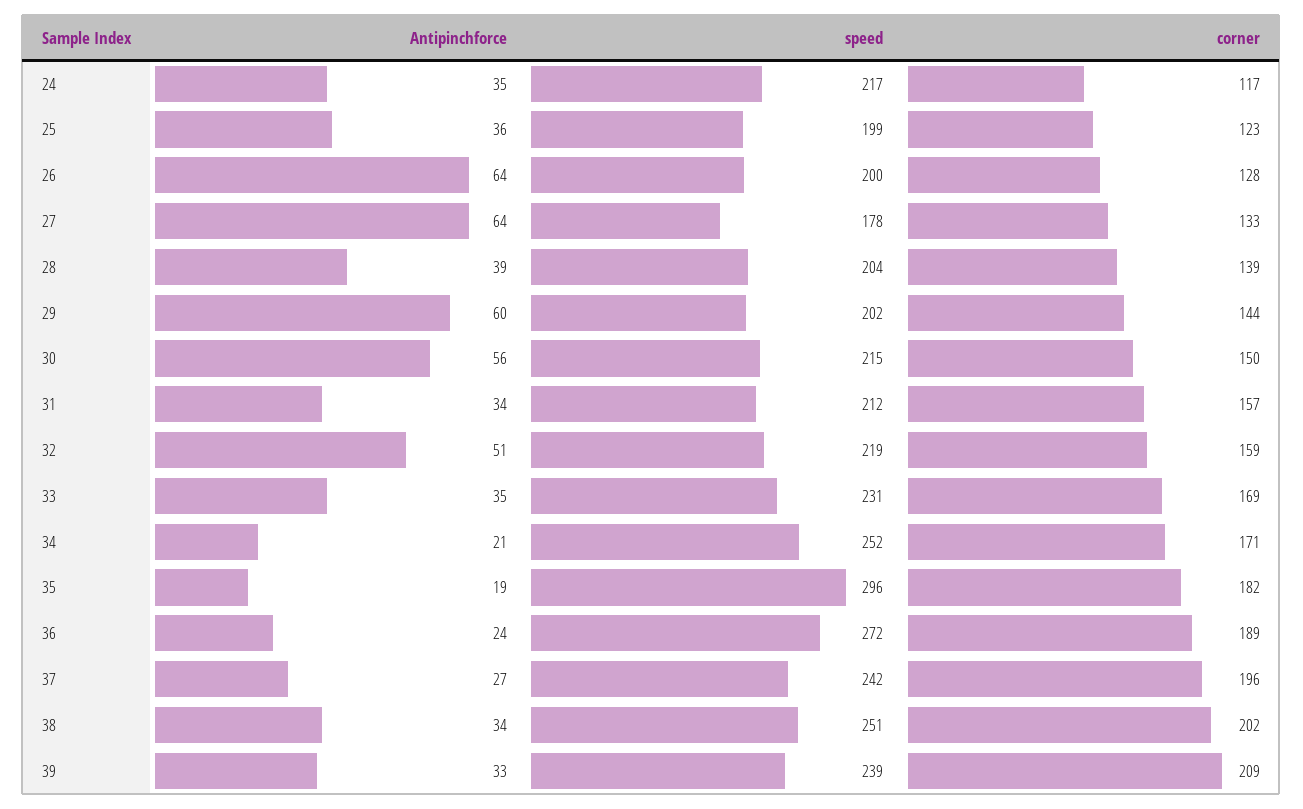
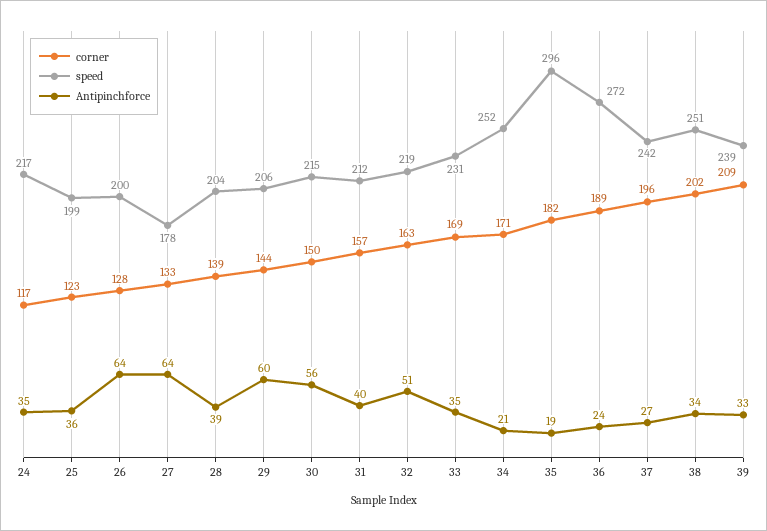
  {
    "Antipinchforce": {
      "24": 35,
      "25": 36,
      "26": 64,
      "27": 64,
      "28": 39,
      "29": 60,
      "30": 56,
-     "31": 34,
+     "31": 40,
      "32": 51,
      "33": 35,
      "34": 21,
      "35": 19,
      "36": 24,
      "37": 27,
      "38": 34,
      "39": 33
    },
    "speed": {
      "24": 217,
      "25": 199,
      "26": 200,
      "27": 178,
      "28": 204,
-     "29": 202,
+     "29": 206,
      "30": 215,
      "31": 212,
      "32": 219,
      "33": 231,
      "34": 252,
      "35": 296,
      "36": 272,
      "37": 242,
      "38": 251,
      "39": 239
    },
    "corner": {
      "24": 117,
      "25": 123,
      "26": 128,
      "27": 133,
      "28": 139,
      "29": 144,
      "30": 150,
      "31": 157,
-     "32": 159,
+     "32": 163,
      "33": 169,
      "34": 171,
      "35": 182,
      "36": 189,
      "37": 196,
      "38": 202,
      "39": 209
    }
  }

